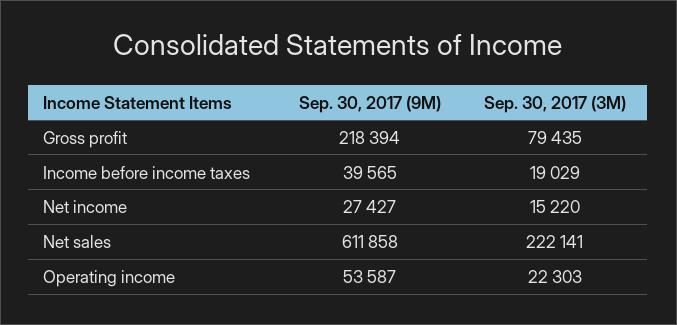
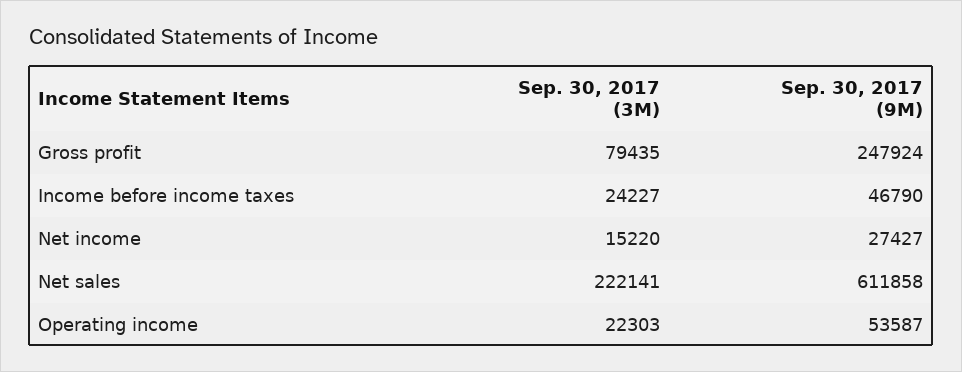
  {
    "Sep. 30, 2017 (9M)": {
-     "Gross profit": 218394,
+     "Gross profit": 247924,
-     "Income before income taxes": 39565,
+     "Income before income taxes": 46790,
      "Net income": 27427,
      "Net sales": 611858,
      "Operating income": 53587
    },
    "Sep. 30, 2017 (3M)": {
      "Gross profit": 79435,
-     "Income before income taxes": 19029,
+     "Income before income taxes": 24227,
      "Net income": 15220,
      "Net sales": 222141,
      "Operating income": 22303
    }
  }

